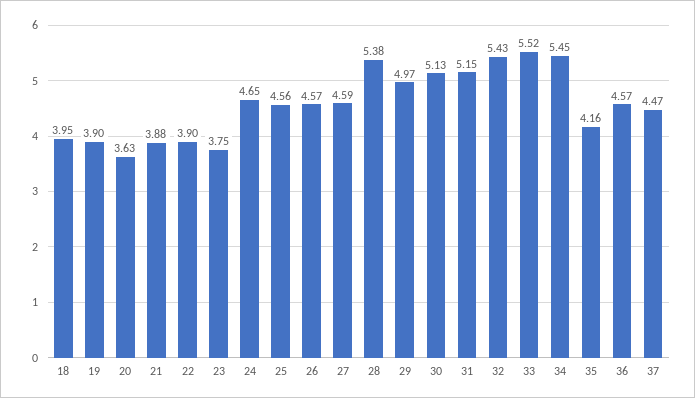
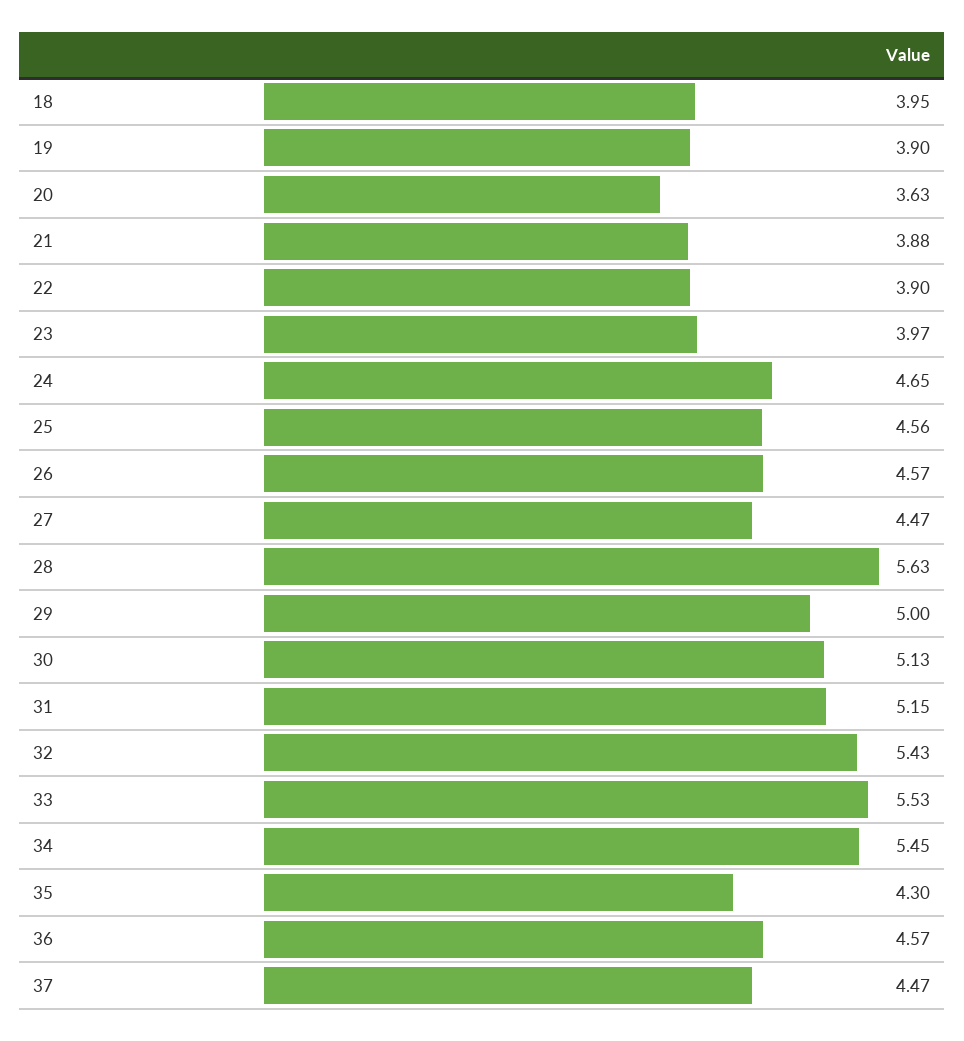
  {
    "18": 3.95,
    "19": 3.9,
    "20": 3.63,
    "21": 3.88,
    "22": 3.9,
-   "23": 3.75,
+   "23": 3.97,
    "24": 4.65,
    "25": 4.56,
    "26": 4.57,
-   "27": 4.59,
+   "27": 4.47,
-   "28": 5.38,
+   "28": 5.63,
-   "29": 4.97,
+   "29": 5,
    "30": 5.13,
    "31": 5.15,
    "32": 5.43,
-   "33": 5.52,
+   "33": 5.53,
    "34": 5.45,
-   "35": 4.16,
+   "35": 4.3,
    "36": 4.57,
    "37": 4.47
  }

